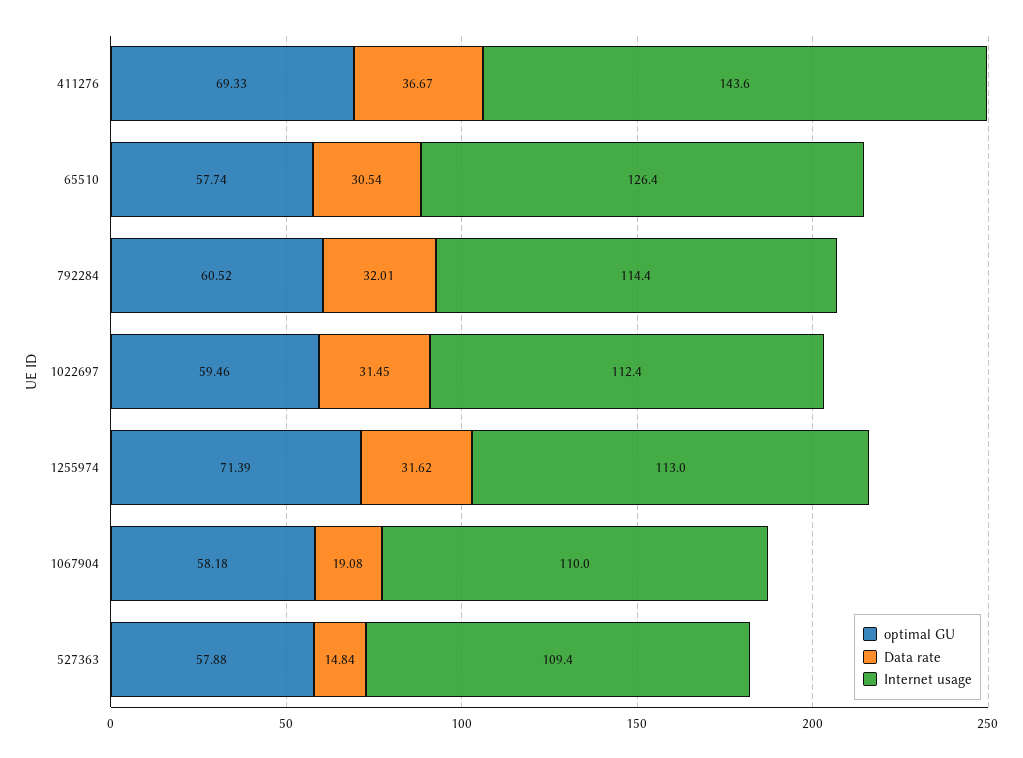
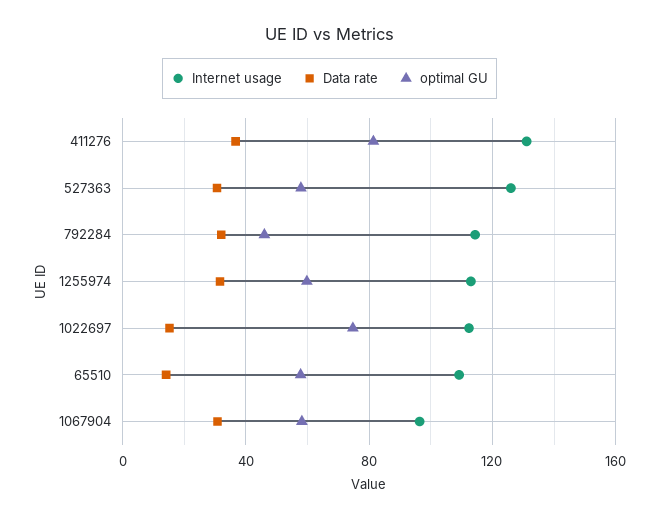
  {
    "optimal GU": {
-     "411276": 69.33,
+     "411276": 80,
      "65510": 57.74,
-     "792284": 60.52,
+     "792284": 45,
-     "1022697": 59.46,
+     "1022697": 75,
-     "1255974": 71.39,
+     "1255974": 60,
      "1067904": 58.18,
      "527363": 57.88
    },
    "Data rate": {
      "411276": 36.67,
-     "65510": 30.54,
+     "65510": 15,
      "792284": 32.01,
-     "1022697": 31.45,
+     "1022697": 15,
      "1255974": 31.62,
-     "1067904": 19.08,
+     "1067904": 30,
-     "527363": 14.84
+     "527363": 30
    },
    "Internet usage": {
-     "411276": 143.6,
+     "411276": 130,
-     "65510": 126.4,
+     "65510": 110,
      "792284": 114.4,
      "1022697": 112.4,
      "1255974": 113,
-     "1067904": 110,
+     "1067904": 95,
-     "527363": 109.4
+     "527363": 125
    }
  }

